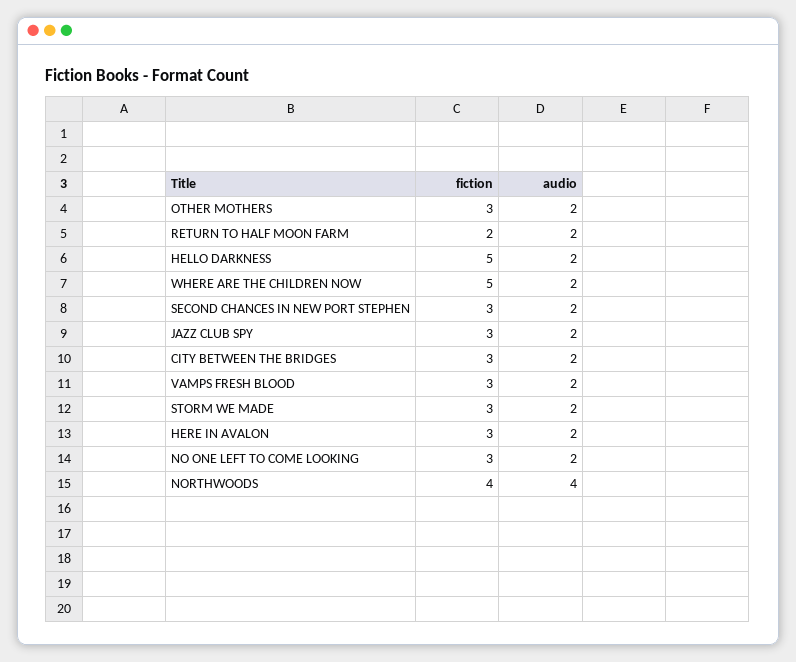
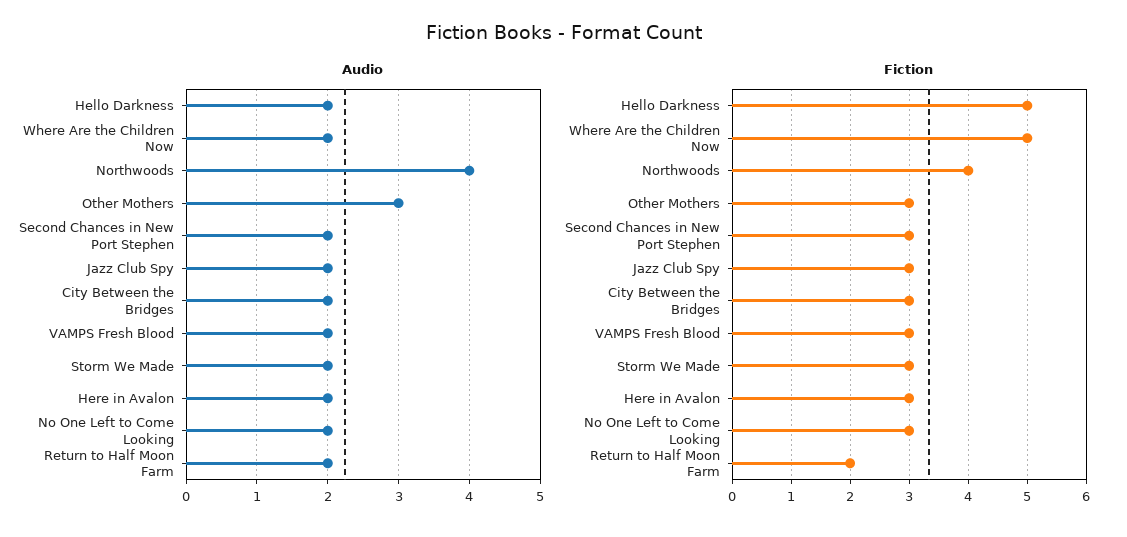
  {
    "fiction": {
      "OTHER MOTHERS": 3,
      "RETURN TO HALF MOON FARM": 2,
      "HELLO DARKNESS": 5,
      "WHERE ARE THE CHILDREN NOW": 5,
      "SECOND CHANCES IN NEW PORT STEPHEN": 3,
      "JAZZ CLUB SPY": 3,
      "CITY BETWEEN THE BRIDGES": 3,
      "VAMPS FRESH BLOOD": 3,
      "STORM WE MADE": 3,
      "HERE IN AVALON": 3,
      "NO ONE LEFT TO COME LOOKING": 3,
      "NORTHWOODS": 4
    },
    "audio": {
-     "OTHER MOTHERS": 2,
+     "OTHER MOTHERS": 3,
      "RETURN TO HALF MOON FARM": 2,
      "HELLO DARKNESS": 2,
      "WHERE ARE THE CHILDREN NOW": 2,
      "SECOND CHANCES IN NEW PORT STEPHEN": 2,
      "JAZZ CLUB SPY": 2,
      "CITY BETWEEN THE BRIDGES": 2,
      "VAMPS FRESH BLOOD": 2,
      "STORM WE MADE": 2,
      "HERE IN AVALON": 2,
      "NO ONE LEFT TO COME LOOKING": 2,
      "NORTHWOODS": 4
    }
  }

